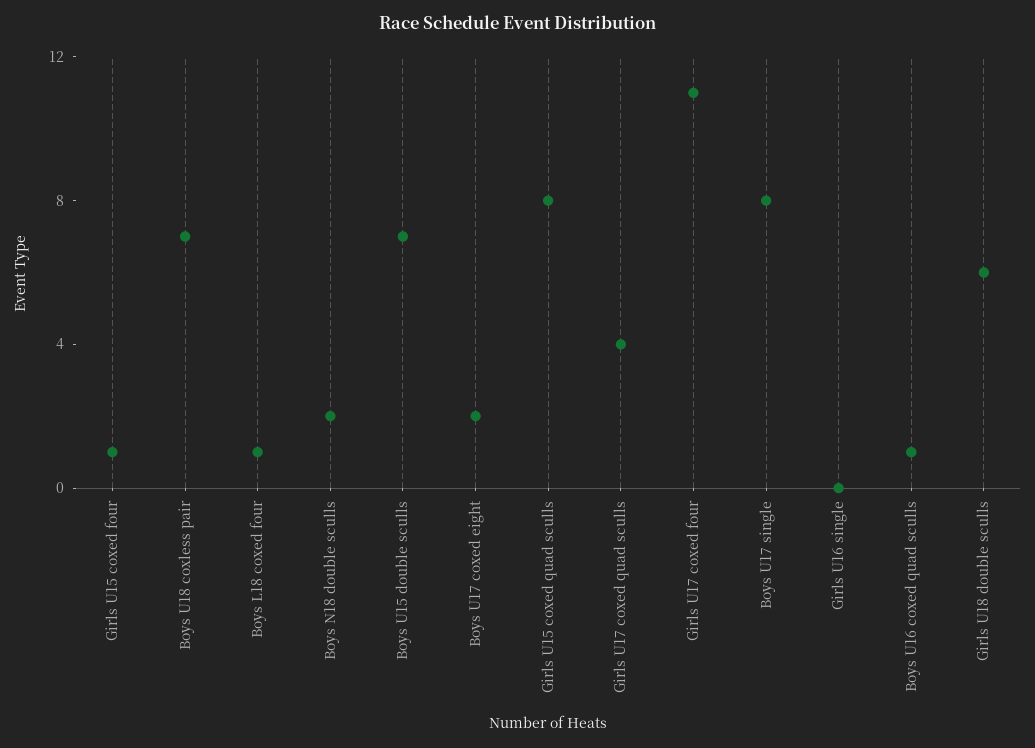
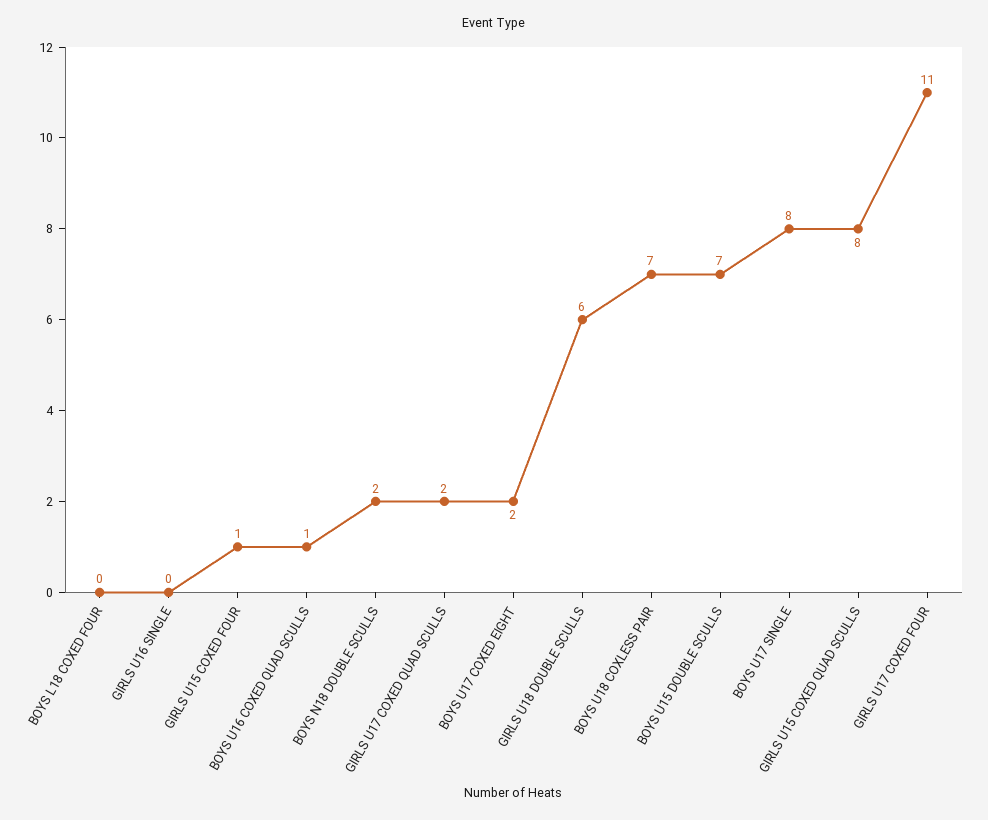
  {
    "Girls U15 coxed four": 1,
    "Boys U18 coxless pair": 7,
-   "Boys L18 coxed four": 1,
+   "Boys L18 coxed four": 0,
    "Boys N18 double sculls": 2,
    "Boys U15 double sculls": 7,
    "Boys U17 coxed eight": 2,
    "Girls U15 coxed quad sculls": 8,
-   "Girls U17 coxed quad sculls": 4,
+   "Girls U17 coxed quad sculls": 2,
    "Girls U17 coxed four": 11,
    "Boys U17 single": 8,
    "Girls U16 single": 0,
    "Boys U16 coxed quad sculls": 1,
    "Girls U18 double sculls": 6
  }

